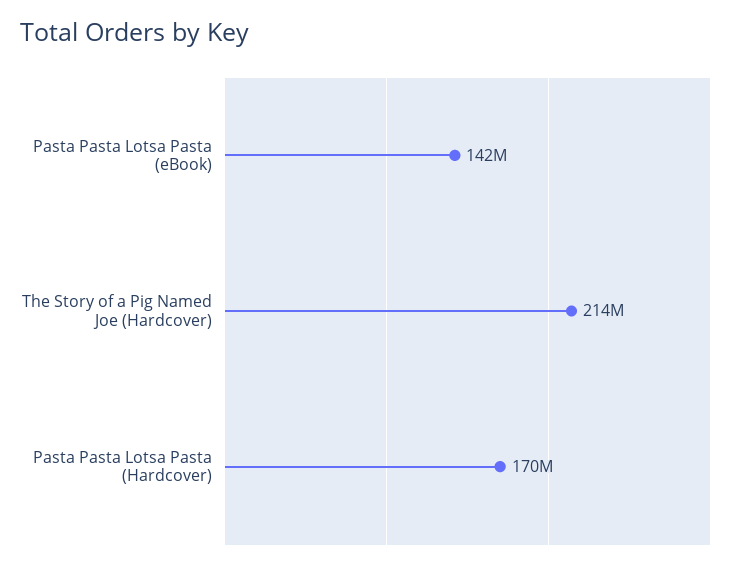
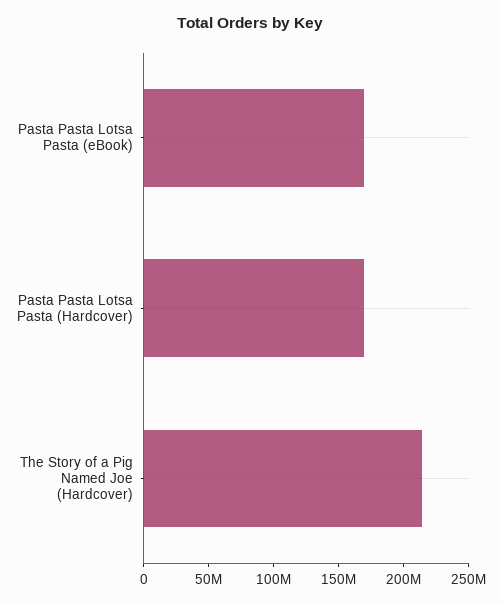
  {
-   "Pasta Pasta Lotsa Pasta (eBook)": 142000000,
+   "Pasta Pasta Lotsa Pasta (eBook)": 170000000,
    "The Story of a Pig Named Joe (Hardcover)": 214000000,
    "Pasta Pasta Lotsa Pasta (Hardcover)": 170000000
  }

